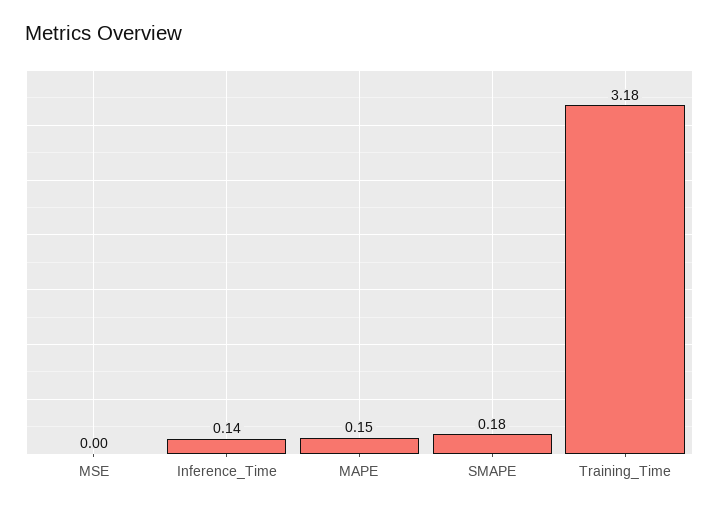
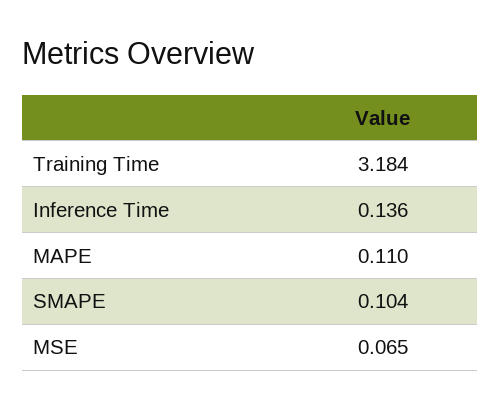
  {
-   "MSE": 0,
+   "MSE": 0.065,
    "Inference_Time": 0.136,
-   "MAPE": 0.15,
+   "MAPE": 0.11,
-   "SMAPE": 0.18,
+   "SMAPE": 0.104,
    "Training_Time": 3.184
  }

